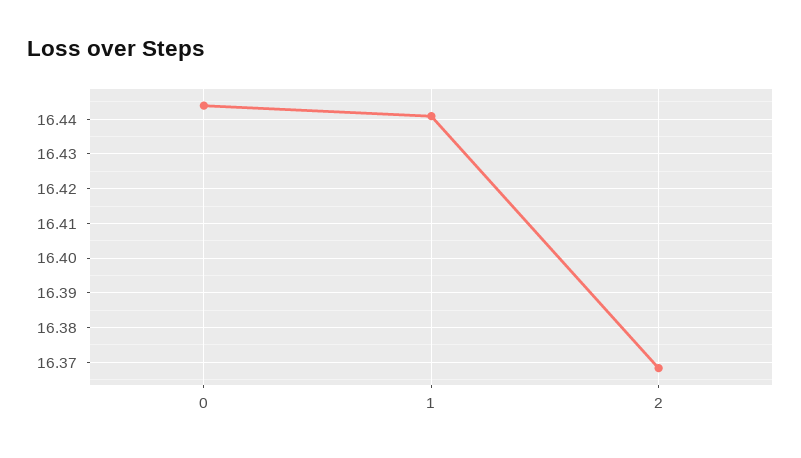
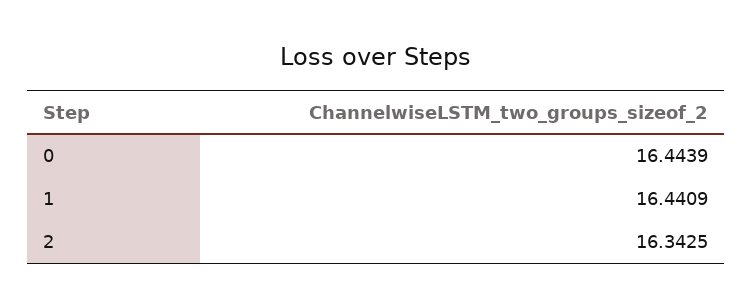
  {
    "0": 16.4439,
    "1": 16.4409,
-   "2": 16.368
+   "2": 16.3425
  }

